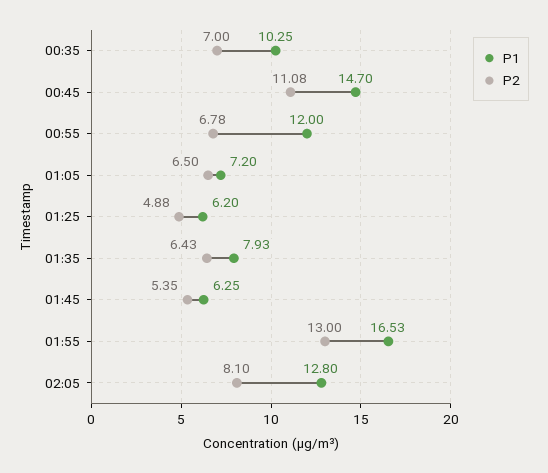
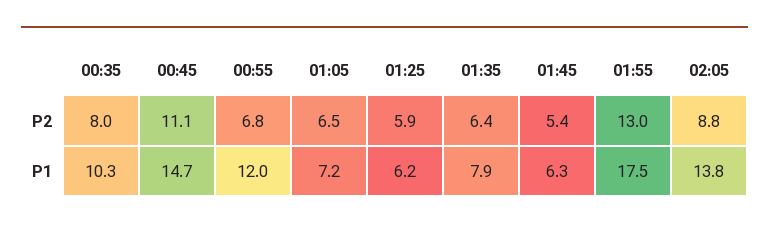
  {
    "P1": {
      "00:35": 10.25,
      "00:45": 14.7,
      "00:55": 12,
      "01:05": 7.2,
      "01:25": 6.2,
      "01:35": 7.93,
      "01:45": 6.25,
-     "01:55": 16.53,
+     "01:55": 17.5,
-     "02:05": 12.8
+     "02:05": 13.8
    },
    "P2": {
-     "00:35": 7,
+     "00:35": 8,
      "00:45": 11.08,
      "00:55": 6.78,
      "01:05": 6.5,
-     "01:25": 4.88,
+     "01:25": 5.9,
      "01:35": 6.43,
      "01:45": 5.35,
      "01:55": 13,
-     "02:05": 8.1
+     "02:05": 8.8
    }
  }

